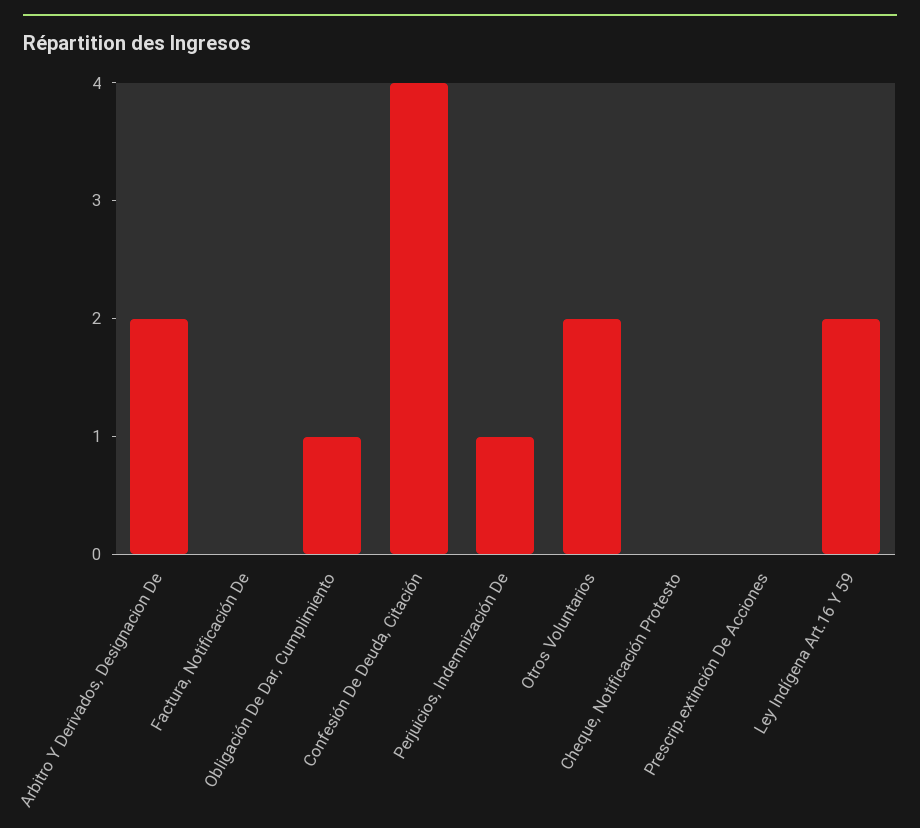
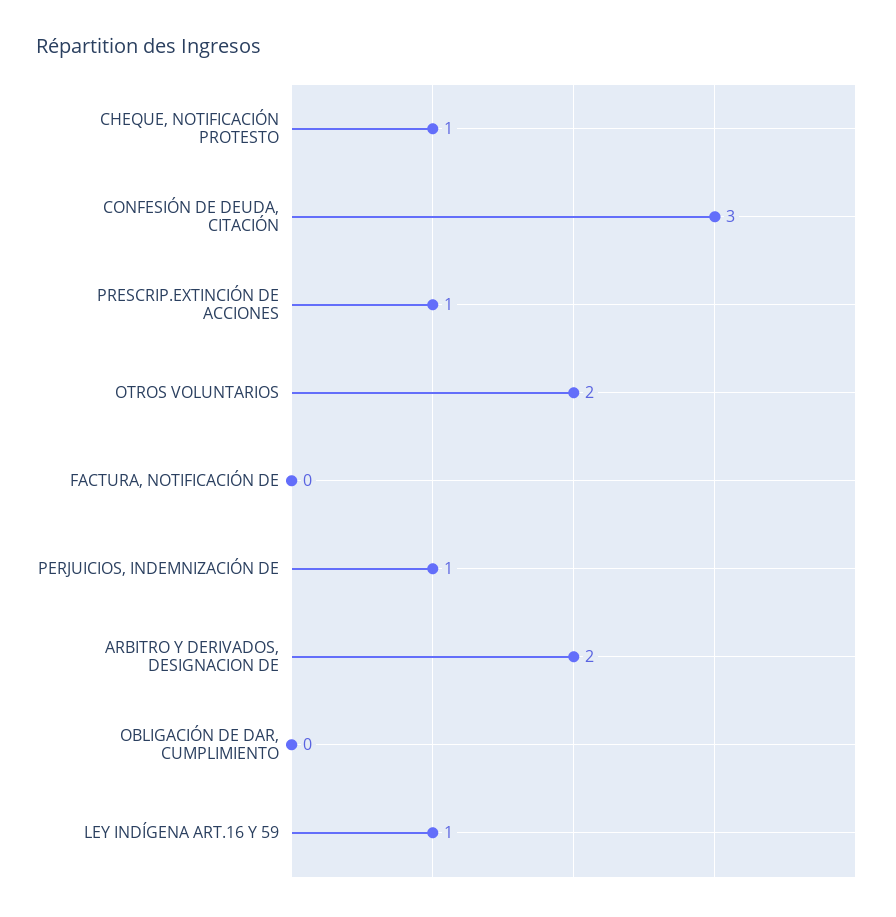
  {
    "Arbitro Y Derivados, Designacion De": 2,
    "Factura, Notificación De": 0,
-   "Obligación De Dar, Cumplimiento": 1,
+   "Obligación De Dar, Cumplimiento": 0,
-   "Confesión De Deuda, Citación": 4,
+   "Confesión De Deuda, Citación": 3,
    "Perjuicios, Indemnización De": 1,
    "Otros Voluntarios": 2,
-   "Cheque, Notificación Protesto": 0,
+   "Cheque, Notificación Protesto": 1,
-   "Prescrip.extinción De Acciones": 0,
+   "Prescrip.extinción De Acciones": 1,
-   "Ley Indígena Art.16 Y 59": 2
+   "Ley Indígena Art.16 Y 59": 1
  }

